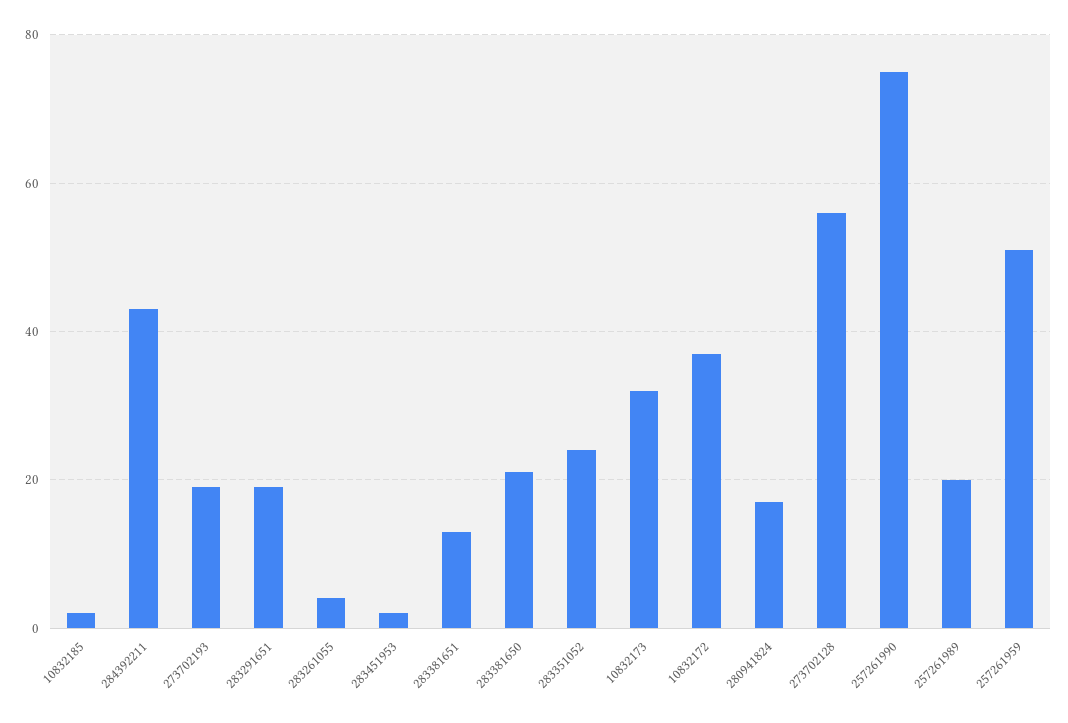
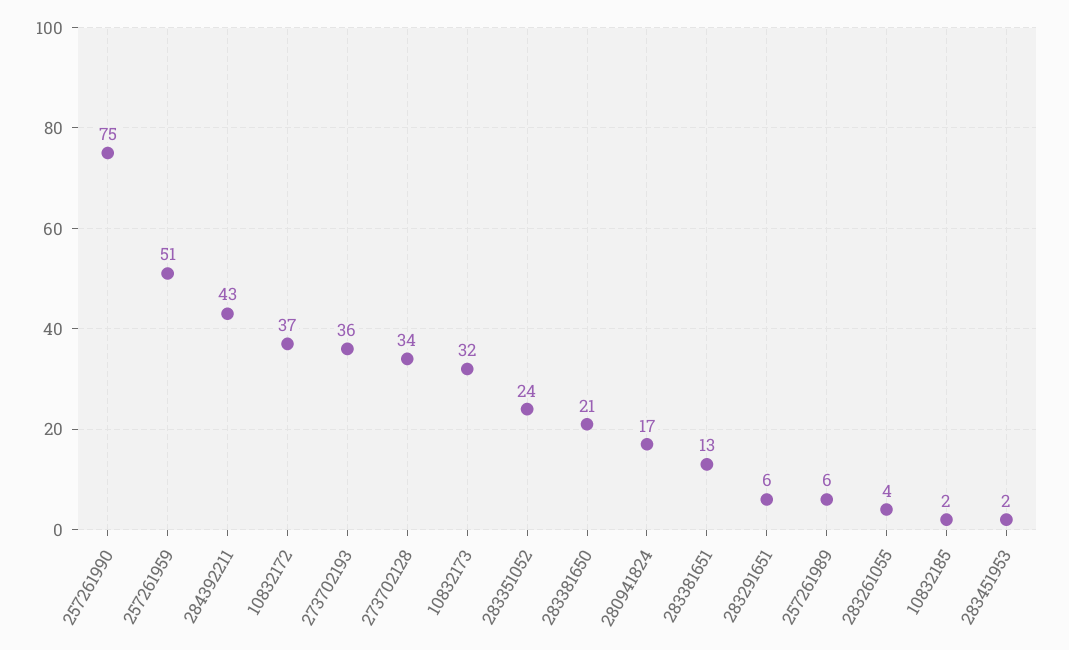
  {
    "10832185": 2,
    "284392211": 43,
-   "273702193": 20,
+   "273702193": 36,
-   "283291651": 20,
+   "283291651": 6,
    "283261055": 4,
    "283451953": 2,
    "283381651": 13,
    "283381650": 21,
    "283351052": 24,
    "10832173": 32,
    "10832172": 37,
    "280941824": 17,
-   "273702128": 55,
+   "273702128": 34,
    "257261990": 75,
-   "257261989": 20,
+   "257261989": 6,
    "257261959": 51
  }

